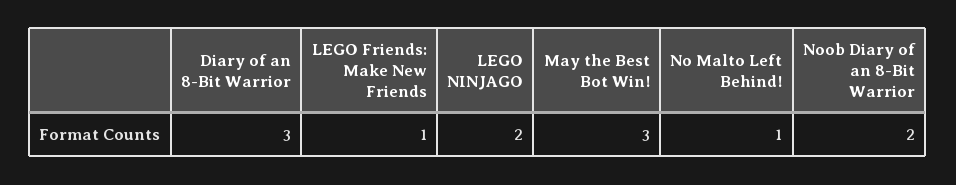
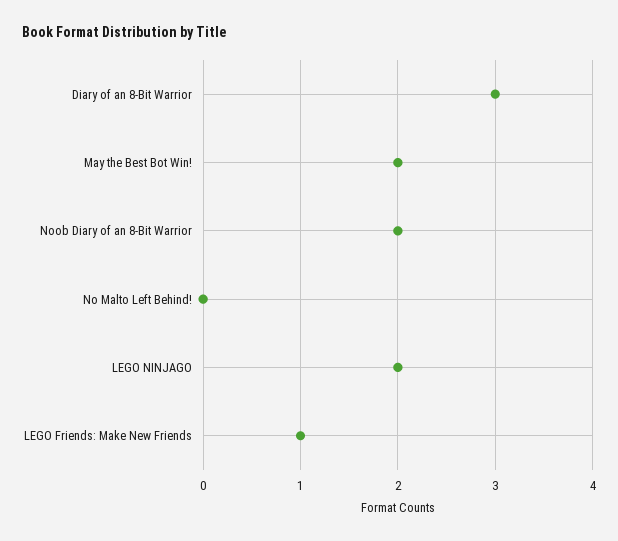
  {
    "Diary of an 8-Bit Warrior": 3,
    "LEGO Friends: Make New Friends": 1,
    "LEGO NINJAGO": 2,
-   "May the Best Bot Win!": 3,
+   "May the Best Bot Win!": 2,
-   "No Malto Left Behind!": 1,
+   "No Malto Left Behind!": 0,
    "Noob Diary of an 8-Bit Warrior": 2
  }

